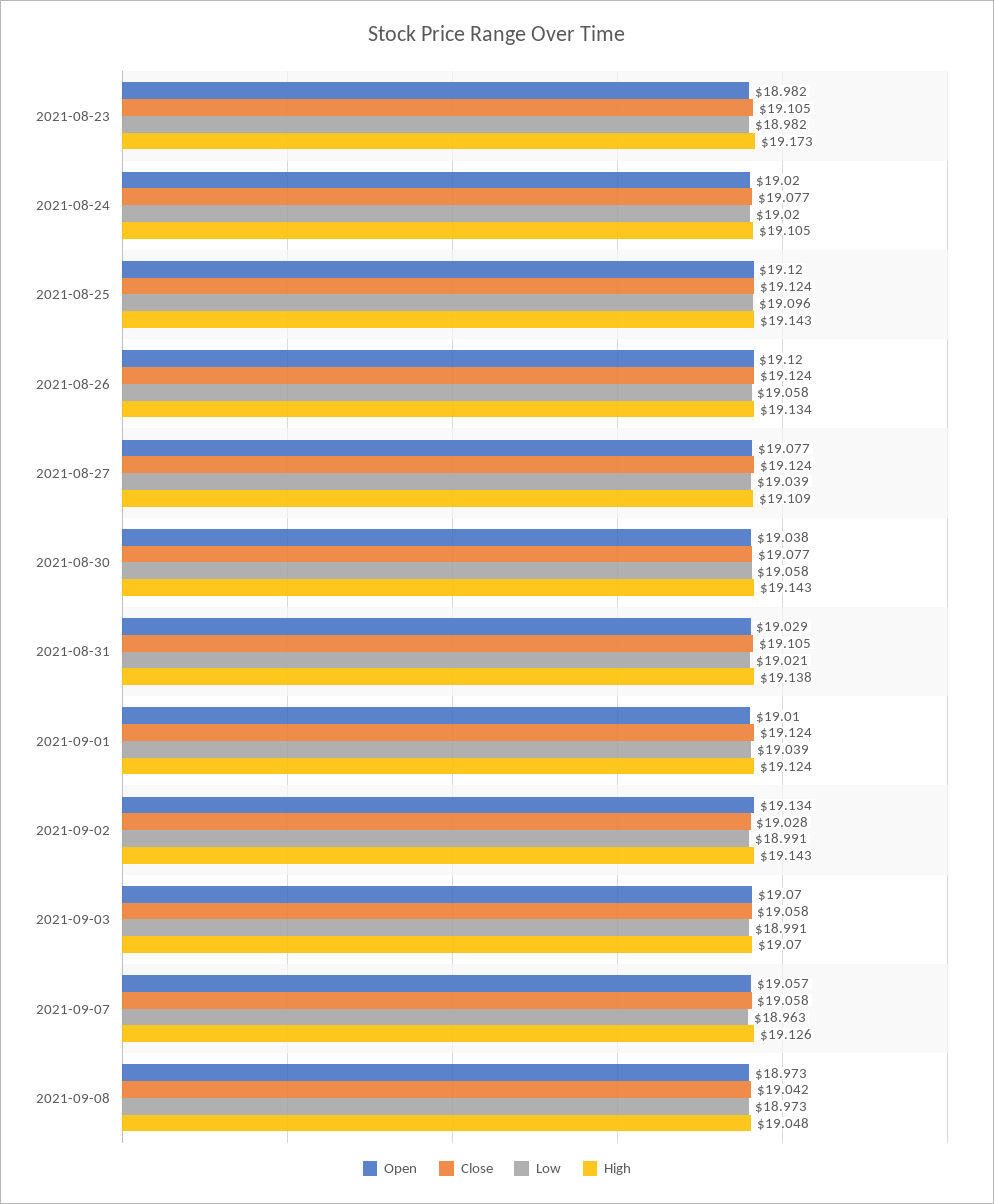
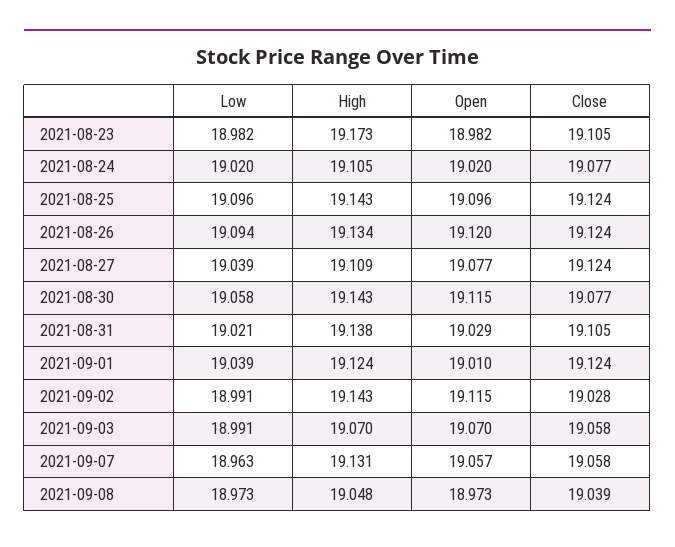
  {
    "Open": {
      "2021-08-23": 18.982,
      "2021-08-24": 19.02,
-     "2021-08-25": 19.12,
+     "2021-08-25": 19.096,
      "2021-08-26": 19.12,
      "2021-08-27": 19.077,
-     "2021-08-30": 19.038,
+     "2021-08-30": 19.115,
      "2021-08-31": 19.029,
      "2021-09-01": 19.01,
-     "2021-09-02": 19.134,
+     "2021-09-02": 19.115,
      "2021-09-03": 19.07,
      "2021-09-07": 19.057,
      "2021-09-08": 18.973
    },
    "Close": {
      "2021-08-23": 19.105,
      "2021-08-24": 19.077,
      "2021-08-25": 19.124,
      "2021-08-26": 19.124,
      "2021-08-27": 19.124,
      "2021-08-30": 19.077,
      "2021-08-31": 19.105,
      "2021-09-01": 19.124,
      "2021-09-02": 19.028,
      "2021-09-03": 19.058,
      "2021-09-07": 19.058,
-     "2021-09-08": 19.042
+     "2021-09-08": 19.039
    },
    "Low": {
      "2021-08-23": 18.982,
      "2021-08-24": 19.02,
      "2021-08-25": 19.096,
-     "2021-08-26": 19.058,
+     "2021-08-26": 19.094,
      "2021-08-27": 19.039,
      "2021-08-30": 19.058,
      "2021-08-31": 19.021,
      "2021-09-01": 19.039,
      "2021-09-02": 18.991,
      "2021-09-03": 18.991,
      "2021-09-07": 18.963,
      "2021-09-08": 18.973
    },
    "High": {
      "2021-08-23": 19.173,
      "2021-08-24": 19.105,
      "2021-08-25": 19.143,
      "2021-08-26": 19.134,
      "2021-08-27": 19.109,
      "2021-08-30": 19.143,
      "2021-08-31": 19.138,
      "2021-09-01": 19.124,
      "2021-09-02": 19.143,
      "2021-09-03": 19.07,
-     "2021-09-07": 19.126,
+     "2021-09-07": 19.131,
      "2021-09-08": 19.048
    }
  }

